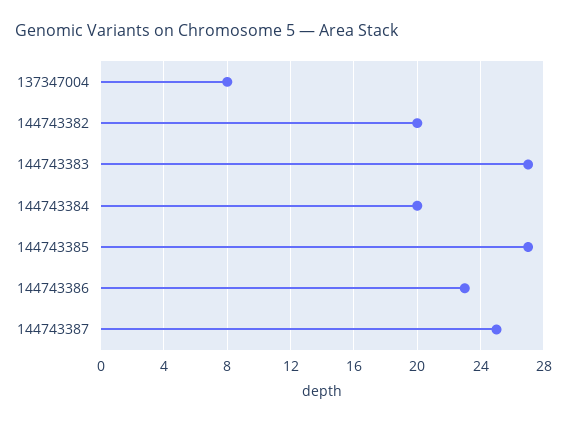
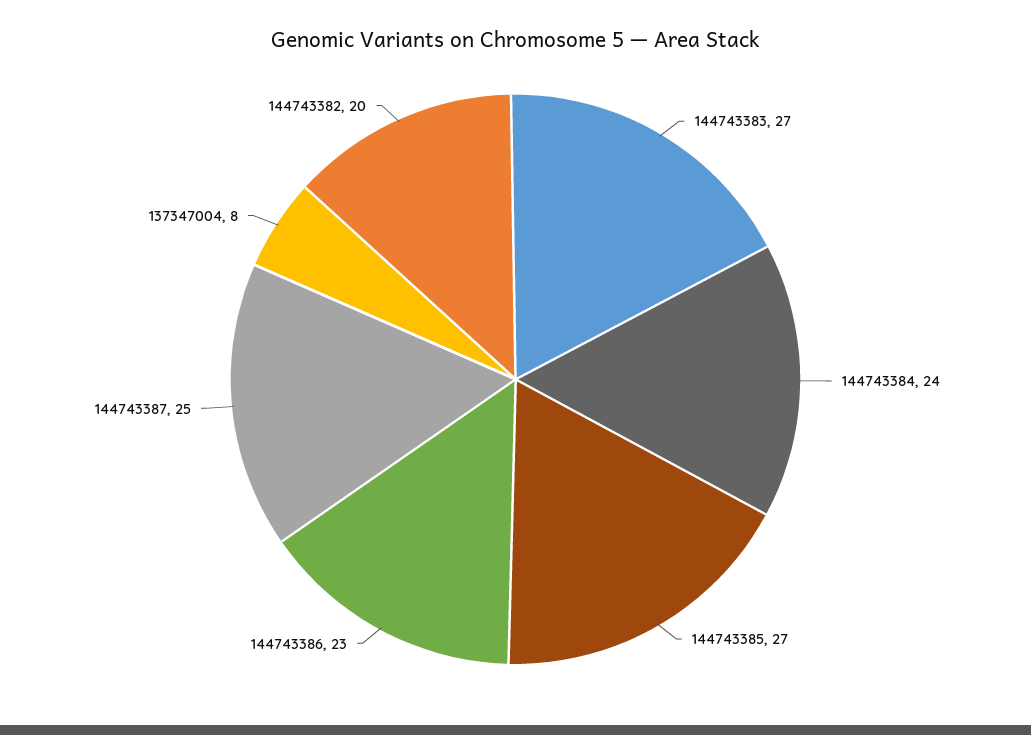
  {
    "137347004": 8,
    "144743382": 20,
    "144743383": 27,
-   "144743384": 20,
+   "144743384": 24,
    "144743385": 27,
    "144743386": 23,
    "144743387": 25
  }

